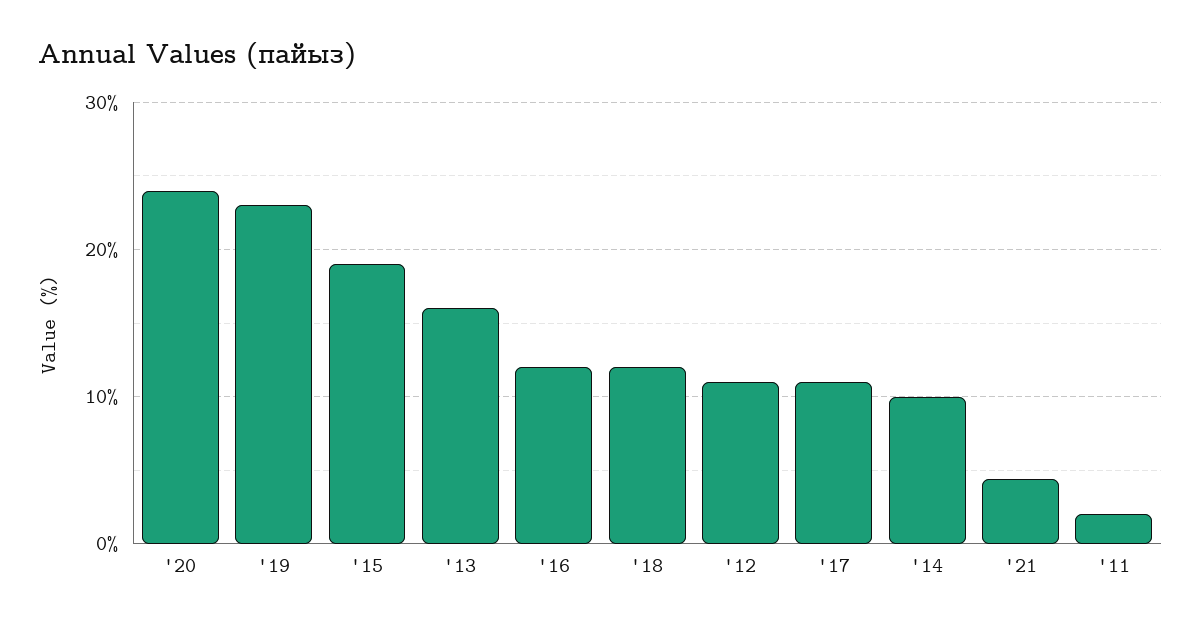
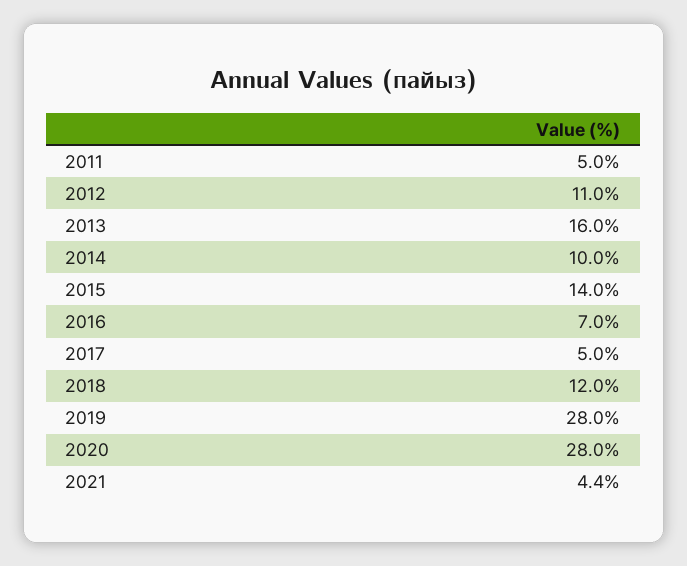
  {
-   "'20": 24,
+   "'20": 28,
-   "'19": 23,
+   "'19": 28,
-   "'15": 19,
+   "'15": 14,
    "'13": 16,
-   "'16": 12,
+   "'16": 7,
    "'18": 12,
    "'12": 11,
-   "'17": 11,
+   "'17": 5,
    "'14": 10,
    "'21": 4.4,
-   "'11": 2
+   "'11": 5
  }

